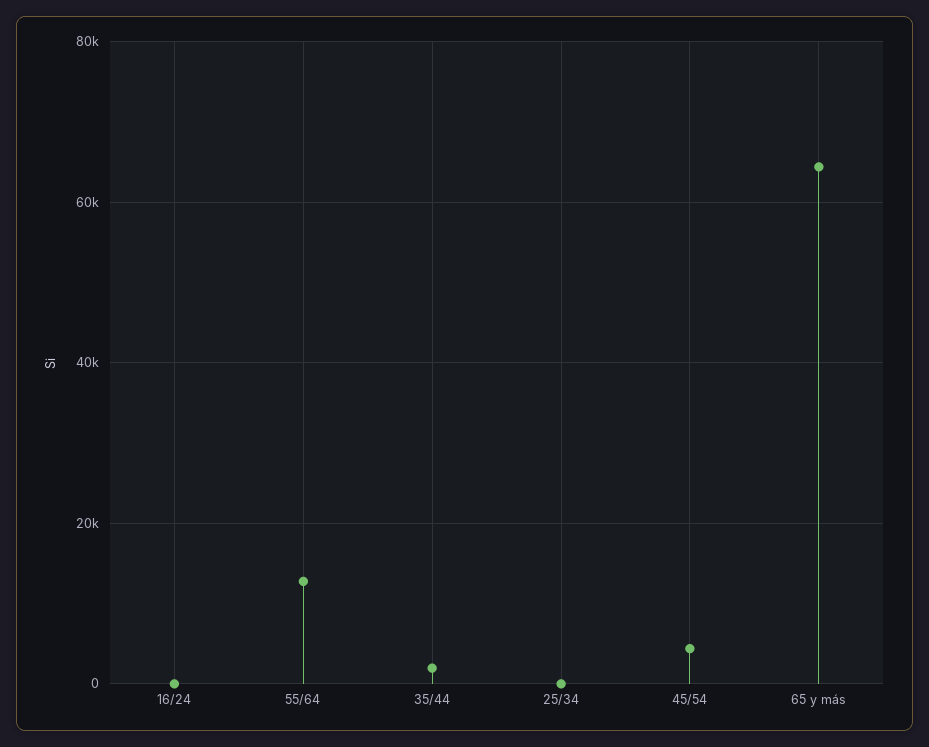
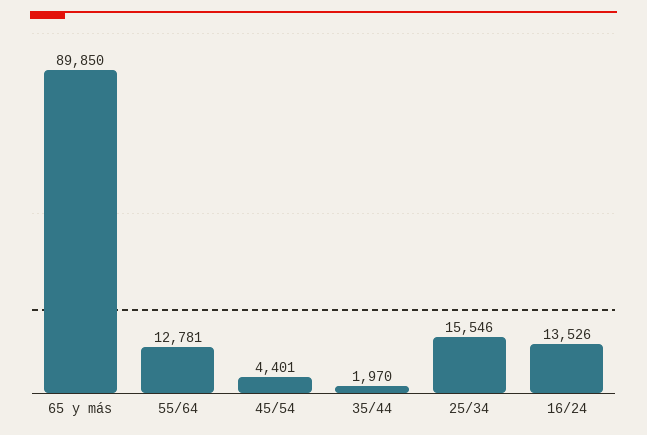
  {
-   "16/24": 0,
+   "16/24": 13526,
    "55/64": 12781,
    "35/44": 1970,
-   "25/34": 0,
+   "25/34": 15546,
    "45/54": 4401,
-   "65 y más": 64000
+   "65 y más": 89850
  }

